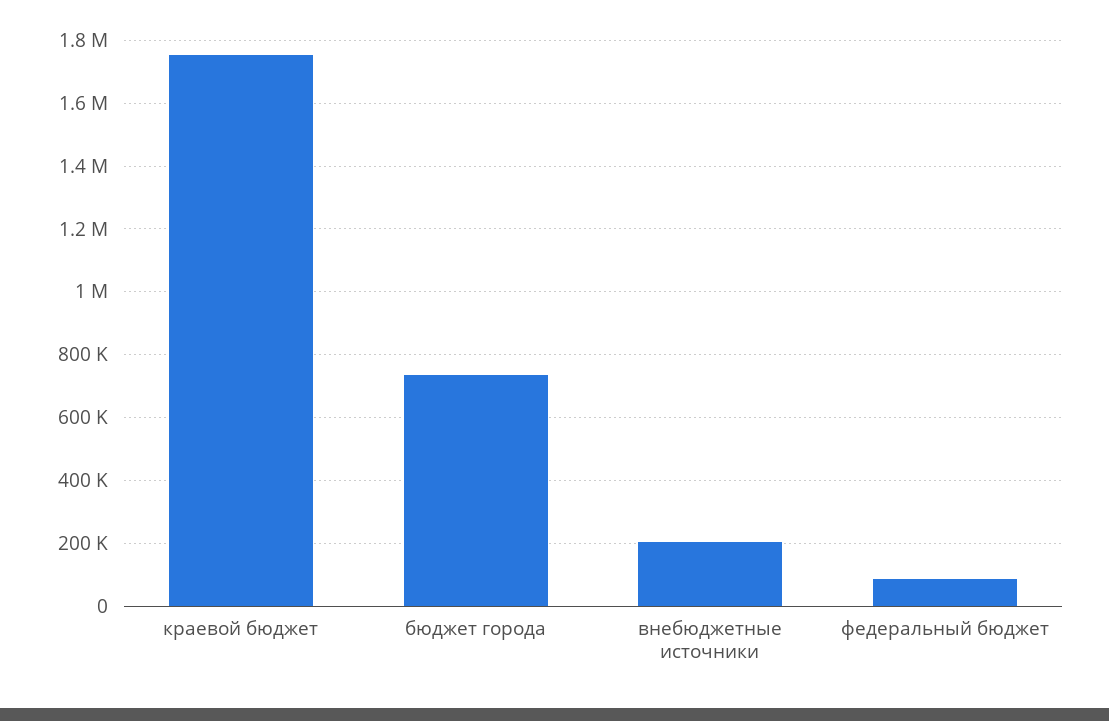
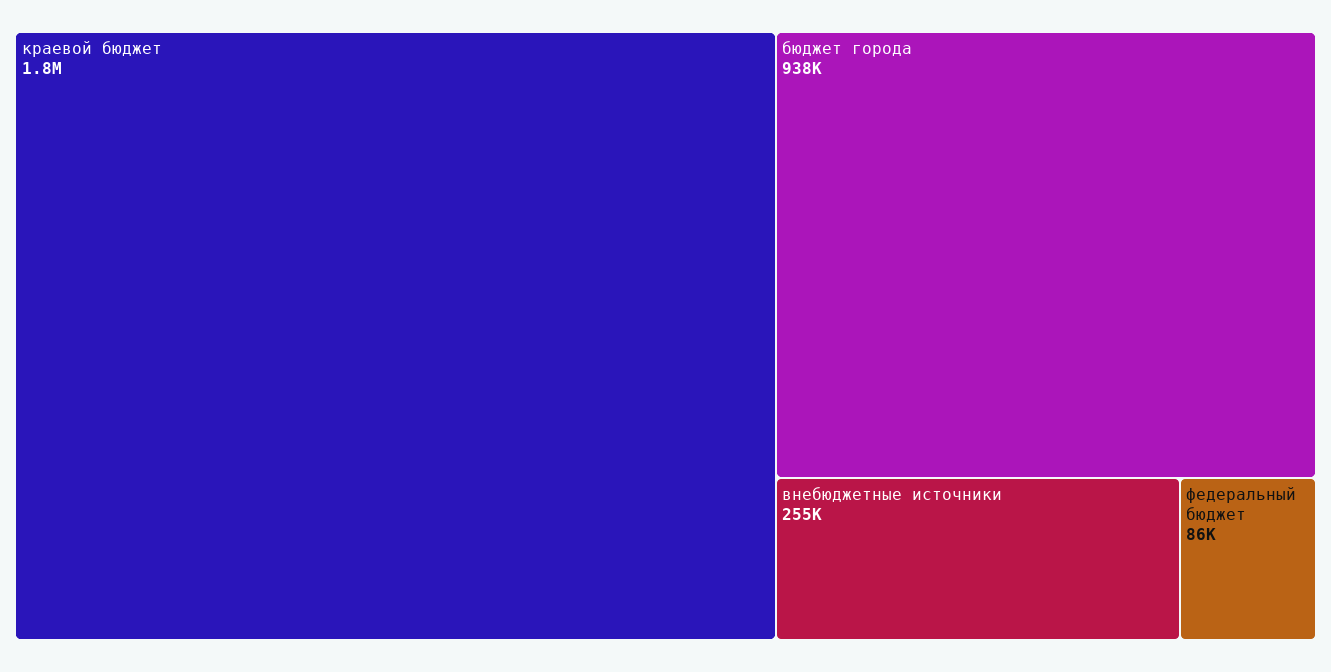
  {
    "краевой бюджет": 1800000,
-   "бюджет города": 740000,
+   "бюджет города": 938000,
-   "внебюджетные источники": 200000,
+   "внебюджетные источники": 255000,
    "федеральный бюджет": 86000
  }

